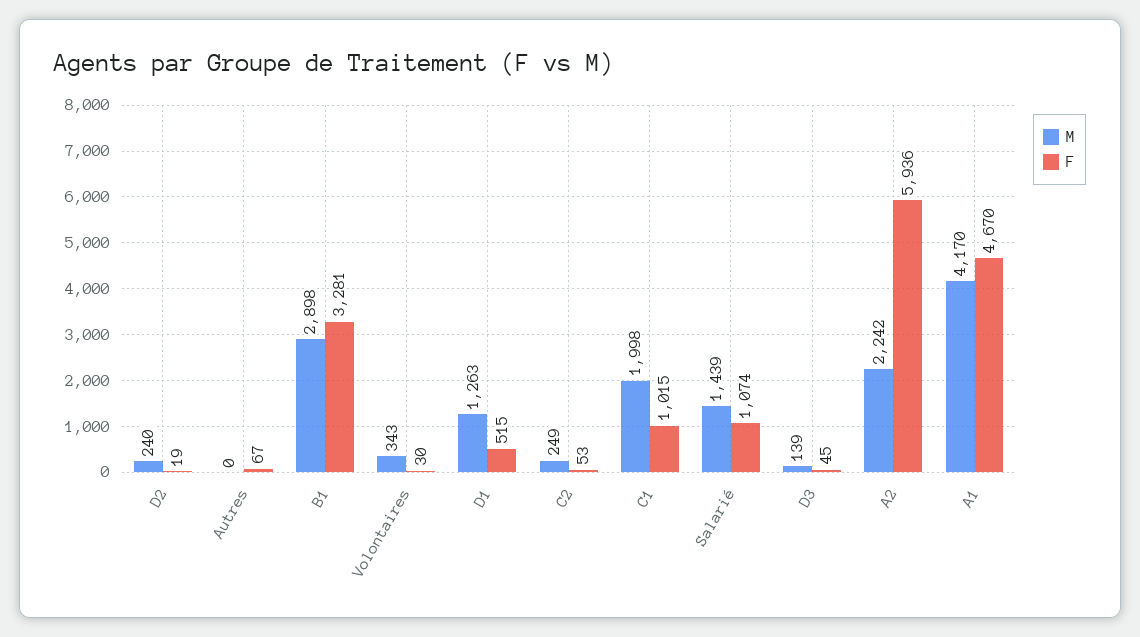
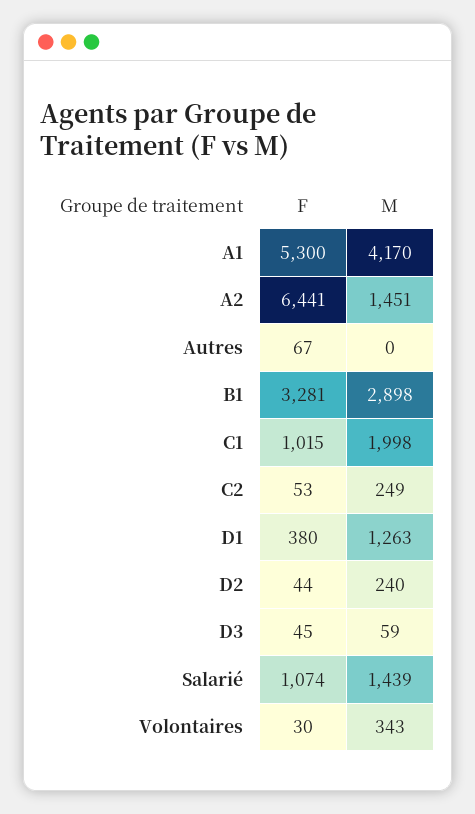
  {
    "M": {
      "D2": 240,
      "Autres": 0,
      "B1": 2898,
      "Volontaires": 343,
      "D1": 1263,
      "C2": 249,
      "C1": 1998,
      "Salarié": 1439,
-     "D3": 139,
+     "D3": 59,
-     "A2": 2242,
+     "A2": 1451,
      "A1": 4170
    },
    "F": {
-     "D2": 19,
+     "D2": 44,
      "Autres": 67,
      "B1": 3281,
      "Volontaires": 30,
-     "D1": 515,
+     "D1": 380,
      "C2": 53,
      "C1": 1015,
      "Salarié": 1074,
      "D3": 45,
-     "A2": 5936,
+     "A2": 6441,
-     "A1": 4670
+     "A1": 5300
    }
  }

